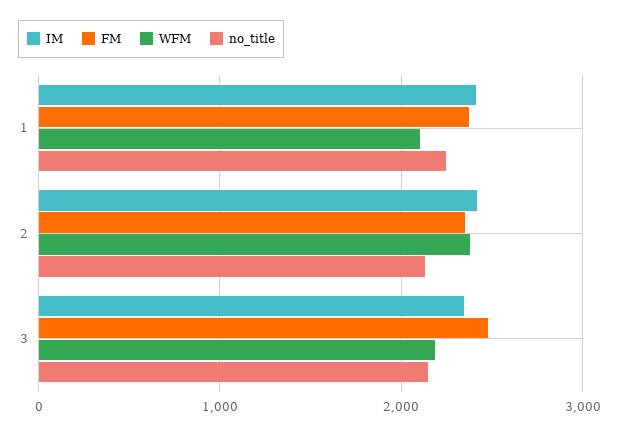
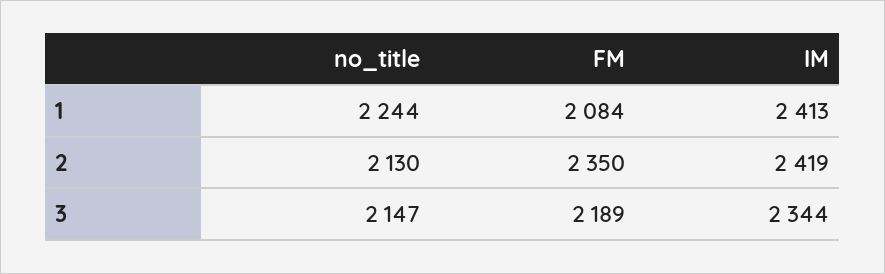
  {
    "IM": {
      "1": 2413,
      "2": 2419,
      "3": 2344
    },
    "FM": {
-     "1": 2400,
+     "1": 2084,
      "2": 2350,
-     "3": 2500
+     "3": 2189
    },
-   "WFM": {
-     "1": 2100,
-     "2": 2400,
-     "3": 2200
-   },
    "no_title": {
      "1": 2244,
      "2": 2130,
      "3": 2147
    }
  }

